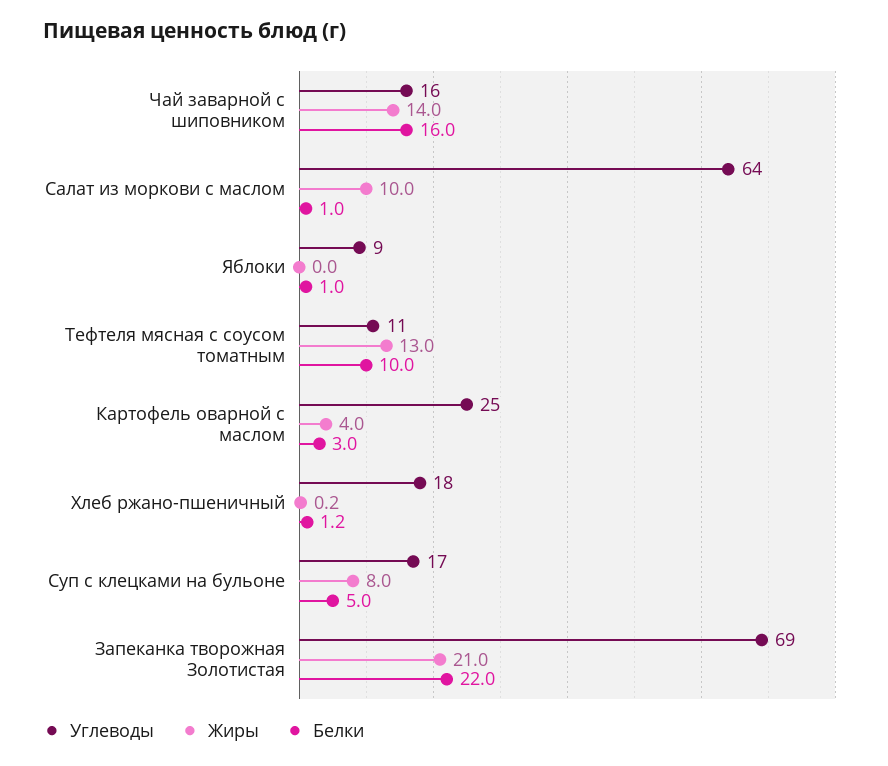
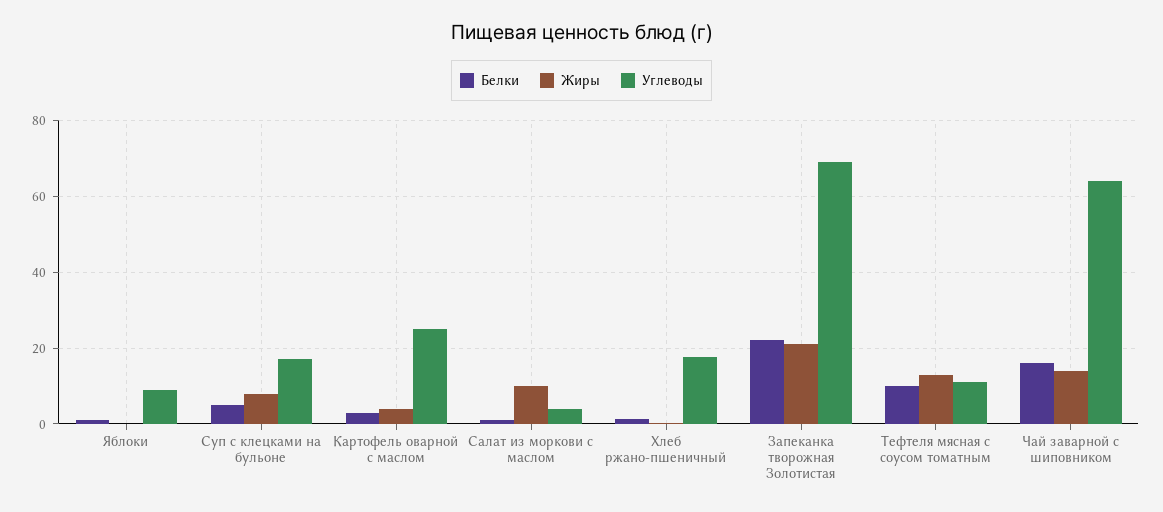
  {
    "Углеводы": {
-     "Чай заварной с шиповником": 16,
+     "Чай заварной с шиповником": 64,
-     "Салат из моркови с маслом": 64,
+     "Салат из моркови с маслом": 4,
      "Яблоки": 9,
      "Тефтеля мясная с соусом томатным": 11,
      "Картофель оварной с маслом": 25,
      "Хлеб ржано-пшеничный": 18,
      "Суп с клецками на бульоне": 17,
      "Запеканка творожная Золотистая": 69
    },
    "Жиры": {
      "Чай заварной с шиповником": 14,
      "Салат из моркови с маслом": 10,
      "Яблоки": 0,
      "Тефтеля мясная с соусом томатным": 13,
      "Картофель оварной с маслом": 4,
      "Хлеб ржано-пшеничный": 0.2,
      "Суп с клецками на бульоне": 8,
      "Запеканка творожная Золотистая": 21
    },
    "Белки": {
      "Чай заварной с шиповником": 16,
      "Салат из моркови с маслом": 1,
      "Яблоки": 1,
      "Тефтеля мясная с соусом томатным": 10,
      "Картофель оварной с маслом": 3,
      "Хлеб ржано-пшеничный": 1.2,
      "Суп с клецками на бульоне": 5,
      "Запеканка творожная Золотистая": 22
    }
  }

